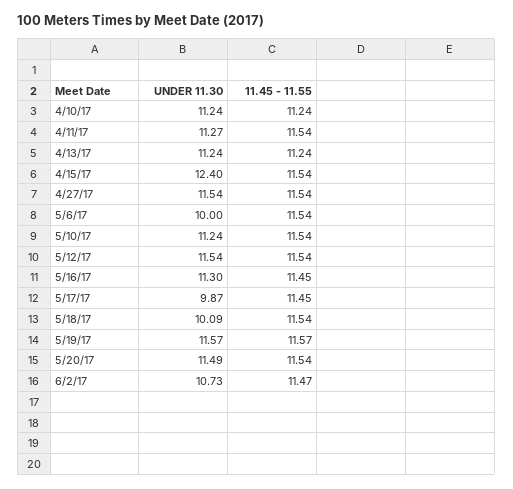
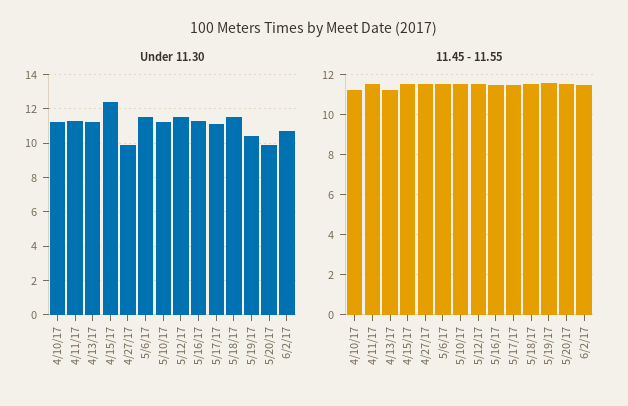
  {
    "UNDER 11.30": {
      "4/10/17": 11.24,
      "4/11/17": 11.27,
      "4/13/17": 11.24,
      "4/15/17": 12.4,
-     "4/27/17": 11.54,
+     "4/27/17": 10,
-     "5/6/17": 10,
+     "5/6/17": 11.5,
      "5/10/17": 11.24,
      "5/12/17": 11.54,
      "5/16/17": 11.3,
-     "5/17/17": 9.87,
+     "5/17/17": 11,
-     "5/18/17": 10.09,
+     "5/18/17": 11.5,
-     "5/19/17": 11.57,
+     "5/19/17": 10.5,
-     "5/20/17": 11.49,
+     "5/20/17": 10,
      "6/2/17": 10.73
    },
    "11.45 - 11.55": {
      "4/10/17": 11.24,
      "4/11/17": 11.54,
      "4/13/17": 11.24,
      "4/15/17": 11.54,
      "4/27/17": 11.54,
      "5/6/17": 11.54,
      "5/10/17": 11.54,
      "5/12/17": 11.54,
      "5/16/17": 11.45,
      "5/17/17": 11.45,
      "5/18/17": 11.54,
      "5/19/17": 11.57,
      "5/20/17": 11.54,
      "6/2/17": 11.47
    }
  }

